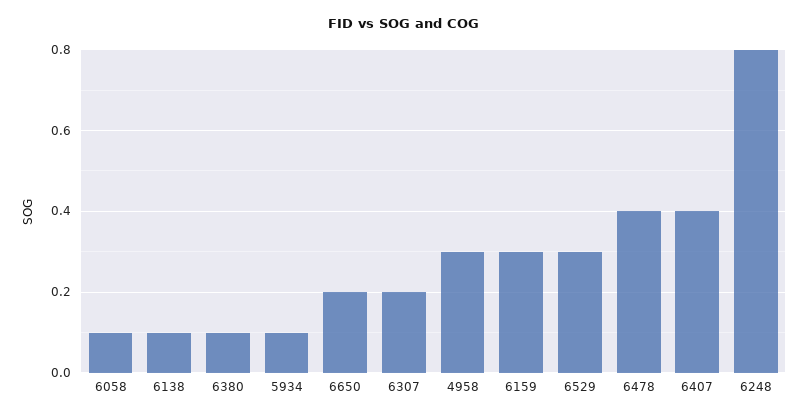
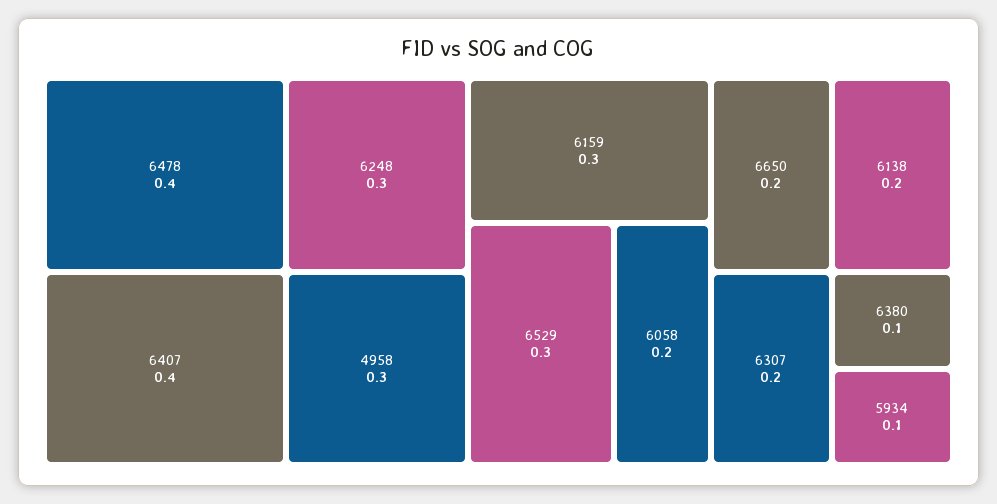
  {
-   "6058": 0.1,
+   "6058": 0.2,
-   "6138": 0.1,
+   "6138": 0.2,
    "6380": 0.1,
    "5934": 0.1,
    "6650": 0.2,
    "6307": 0.2,
    "4958": 0.3,
    "6159": 0.3,
    "6529": 0.3,
    "6478": 0.4,
    "6407": 0.4,
-   "6248": 0.8
+   "6248": 0.3
  }

